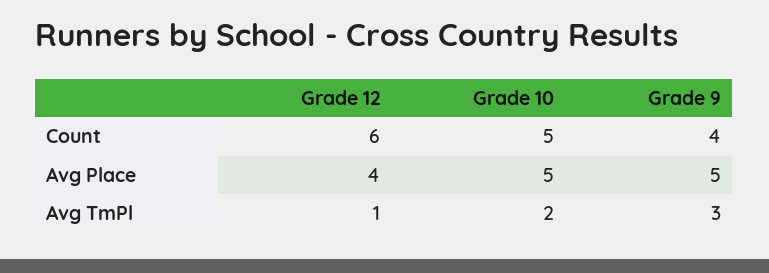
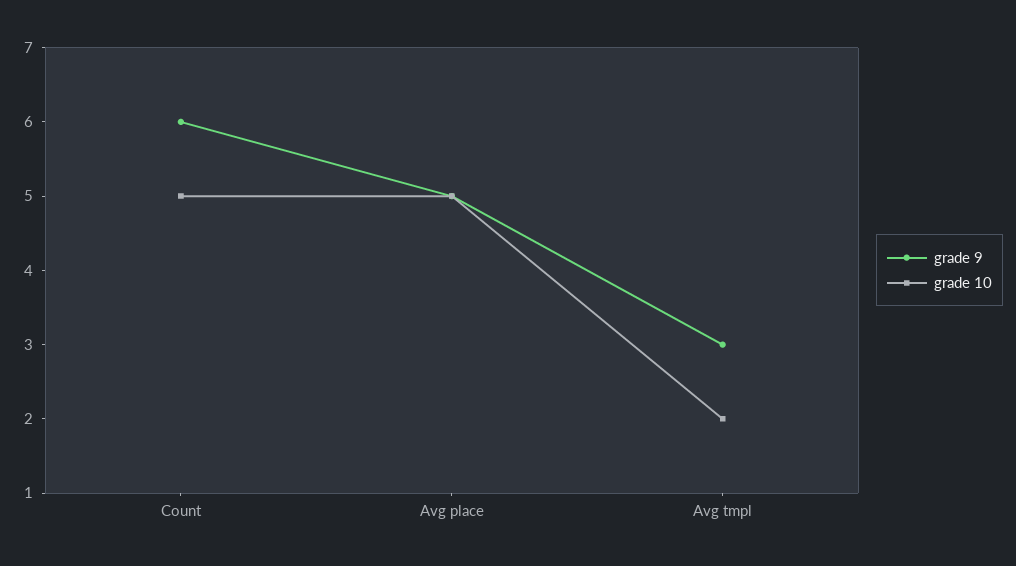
  {
-   "Grade 12": {
-     "Count": 6,
-     "Avg Place": 4,
-     "Avg TmPl": 1
-   },
    "Grade 10": {
      "Count": 5,
      "Avg Place": 5,
      "Avg TmPl": 2
    },
    "Grade 9": {
-     "Count": 4,
+     "Count": 6,
      "Avg Place": 5,
      "Avg TmPl": 3
    }
  }

